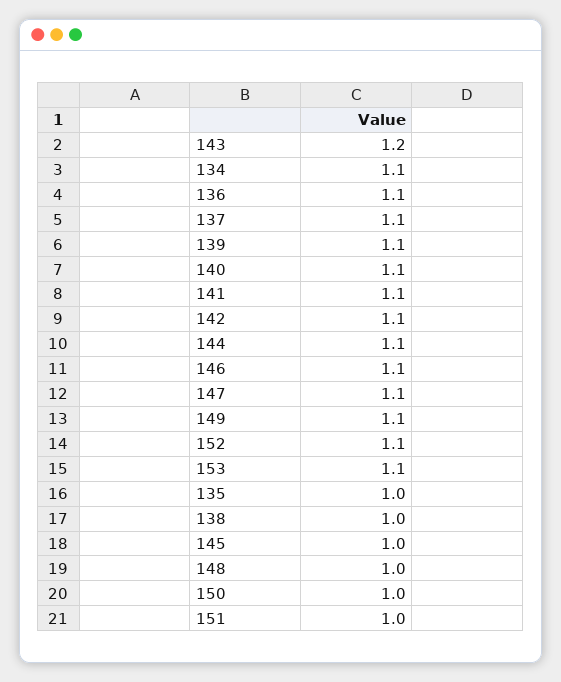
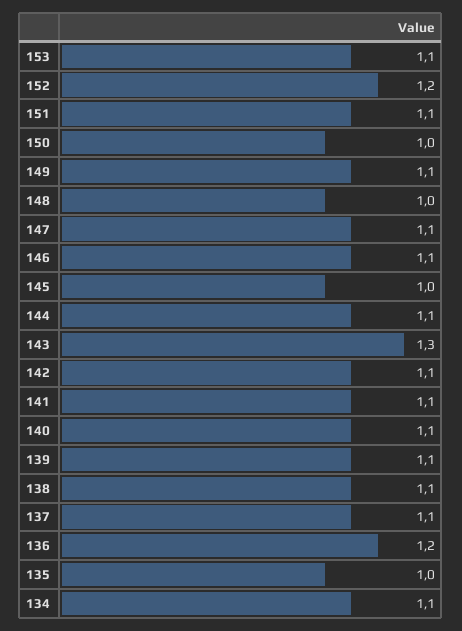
  {
-   "143": 1.2,
+   "143": 1.3,
    "134": 1.1,
-   "136": 1.1,
+   "136": 1.2,
    "137": 1.1,
    "139": 1.1,
    "140": 1.1,
    "141": 1.1,
    "142": 1.1,
    "144": 1.1,
    "146": 1.1,
    "147": 1.1,
    "149": 1.1,
-   "152": 1.1,
+   "152": 1.2,
    "153": 1.1,
    "135": 1,
-   "138": 1,
+   "138": 1.1,
    "145": 1,
    "148": 1,
    "150": 1,
-   "151": 1
+   "151": 1.1
  }

